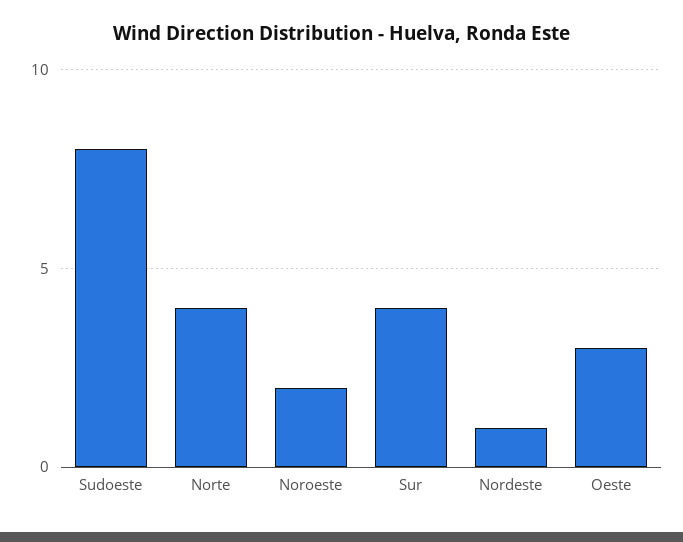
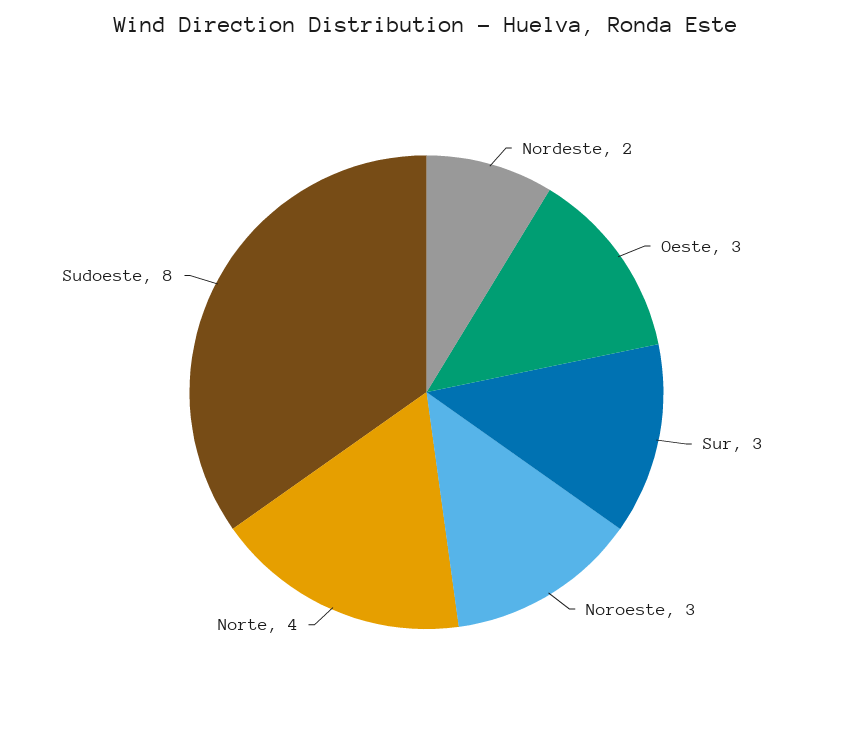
  {
    "Sudoeste": 8,
    "Norte": 4,
-   "Noroeste": 2,
+   "Noroeste": 3,
-   "Sur": 4,
+   "Sur": 3,
-   "Nordeste": 1,
+   "Nordeste": 2,
    "Oeste": 3
  }

